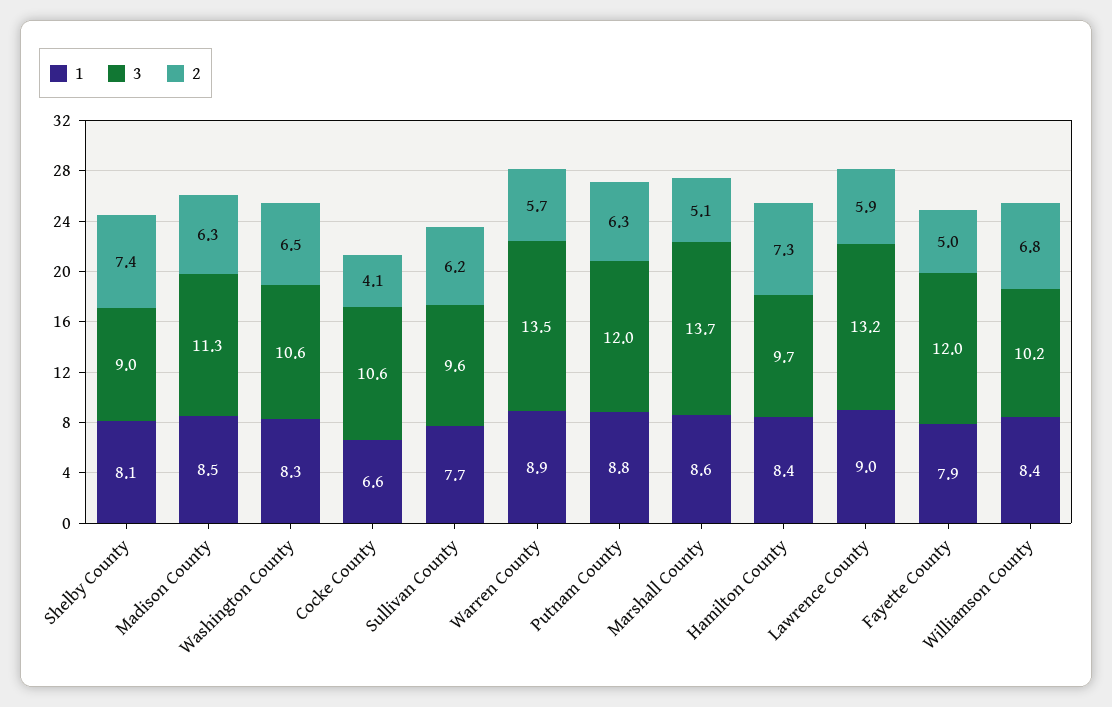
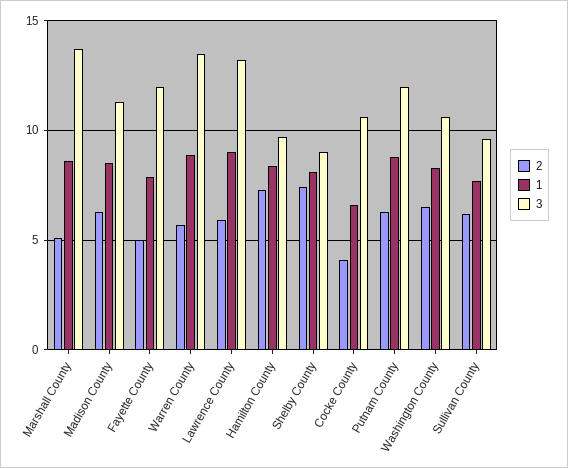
  {
    "1": {
      "Shelby County": 8.1,
      "Madison County": 8.5,
      "Washington County": 8.3,
      "Cocke County": 6.6,
      "Sullivan County": 7.7,
      "Warren County": 8.9,
      "Putnam County": 8.8,
      "Marshall County": 8.6,
      "Hamilton County": 8.4,
      "Lawrence County": 9,
-     "Fayette County": 7.9,
+     "Fayette County": 7.9
-     "Williamson County": 8.4
    },
    "3": {
      "Shelby County": 9,
      "Madison County": 11.3,
      "Washington County": 10.6,
      "Cocke County": 10.6,
      "Sullivan County": 9.6,
      "Warren County": 13.5,
      "Putnam County": 12,
      "Marshall County": 13.7,
      "Hamilton County": 9.7,
      "Lawrence County": 13.2,
-     "Fayette County": 12,
+     "Fayette County": 12
-     "Williamson County": 10.2
    },
    "2": {
      "Shelby County": 7.4,
      "Madison County": 6.3,
      "Washington County": 6.5,
      "Cocke County": 4.1,
      "Sullivan County": 6.2,
      "Warren County": 5.7,
      "Putnam County": 6.3,
      "Marshall County": 5.1,
      "Hamilton County": 7.3,
      "Lawrence County": 5.9,
-     "Fayette County": 5,
+     "Fayette County": 5
-     "Williamson County": 6.8
    }
  }

